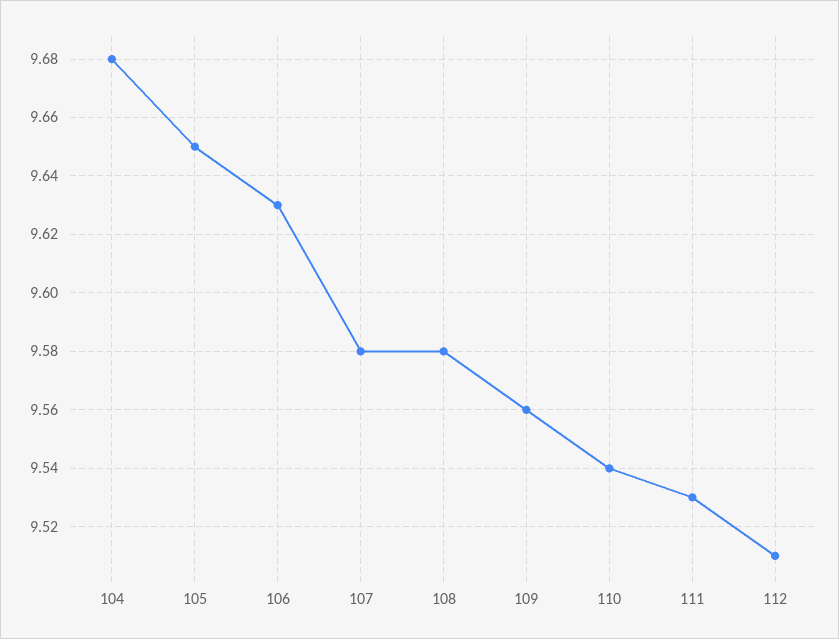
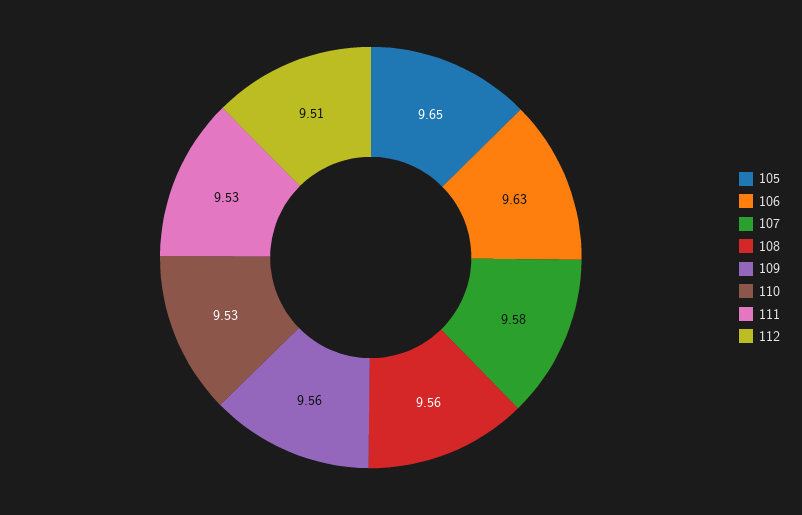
  {
-   "104": 9.68,
    "105": 9.65,
    "106": 9.63,
    "107": 9.58,
-   "108": 9.58,
+   "108": 9.56,
    "109": 9.56,
-   "110": 9.54,
+   "110": 9.53,
    "111": 9.53,
    "112": 9.51
  }

